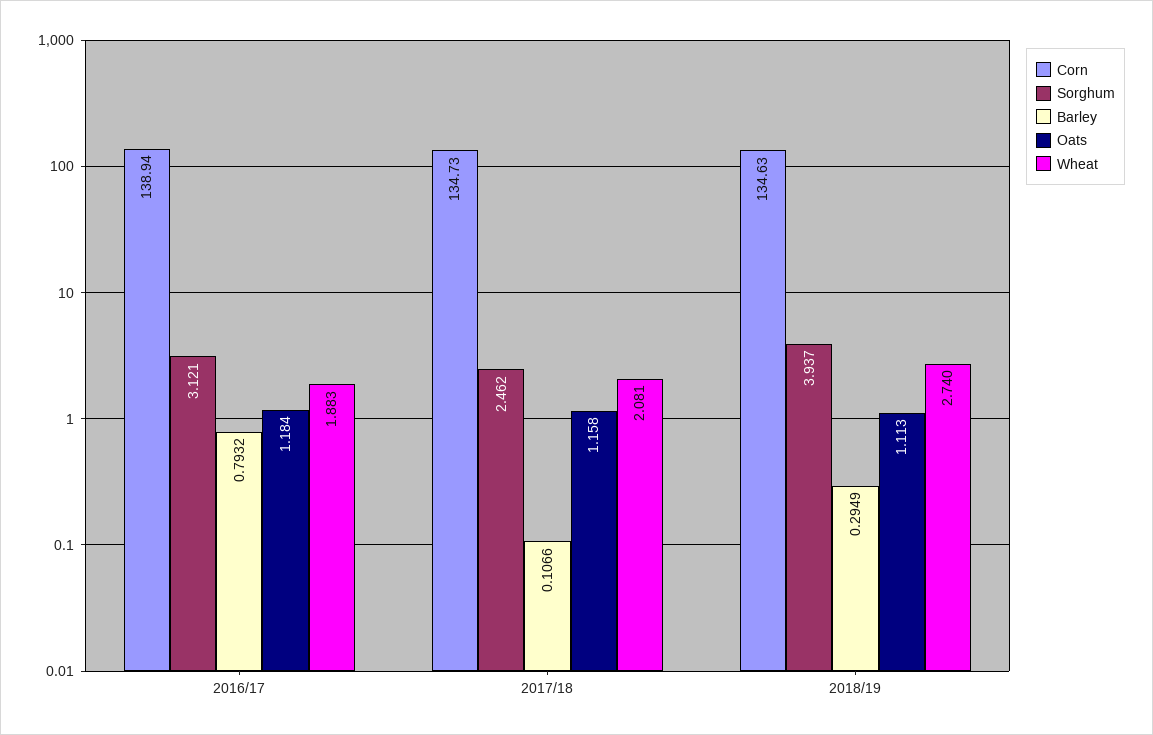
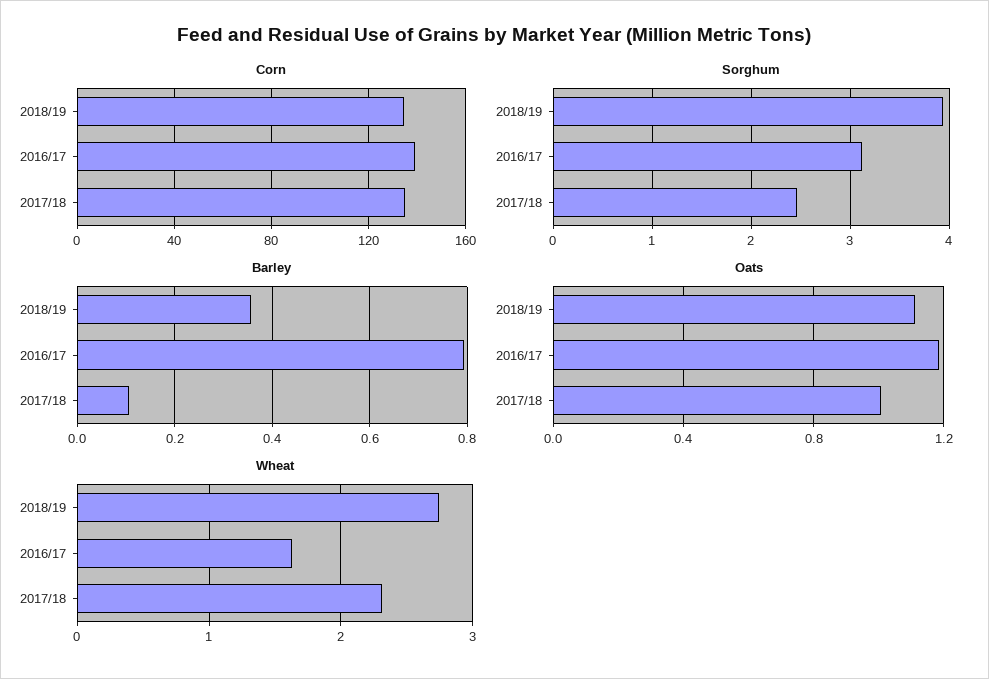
  {
    "Corn": {
      "2016/17": 138.94,
      "2017/18": 134.73,
      "2018/19": 134.63
    },
    "Sorghum": {
      "2016/17": 3.121,
      "2017/18": 2.462,
      "2018/19": 3.937
    },
    "Barley": {
      "2016/17": 0.7932,
      "2017/18": 0.1066,
-     "2018/19": 0.2949
+     "2018/19": 0.36
    },
    "Oats": {
      "2016/17": 1.184,
-     "2017/18": 1.158,
+     "2017/18": 1,
      "2018/19": 1.113
    },
    "Wheat": {
-     "2016/17": 1.883,
+     "2016/17": 1.6,
-     "2017/18": 2.081,
+     "2017/18": 2.3,
      "2018/19": 2.74
    }
  }

